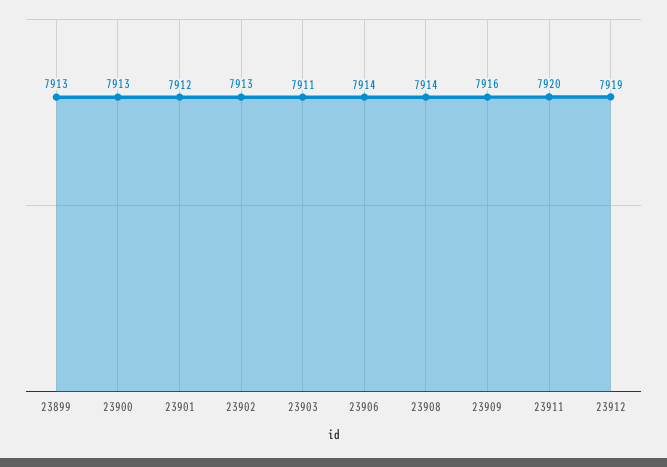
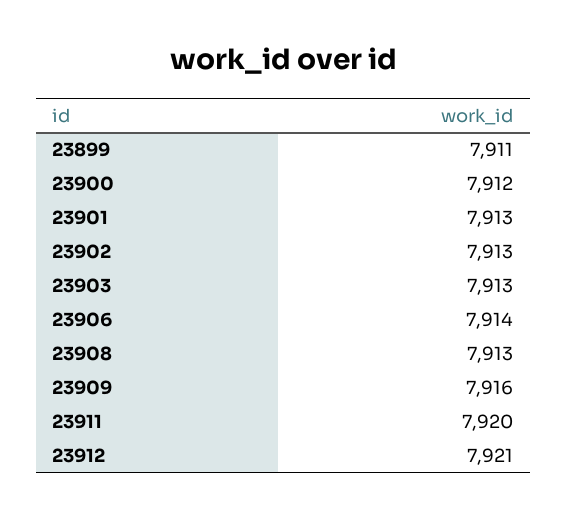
  {
-   "23899": 7913,
+   "23899": 7911,
-   "23900": 7913,
+   "23900": 7912,
-   "23901": 7912,
+   "23901": 7913,
    "23902": 7913,
-   "23903": 7911,
+   "23903": 7913,
    "23906": 7914,
-   "23908": 7914,
+   "23908": 7913,
    "23909": 7916,
    "23911": 7920,
-   "23912": 7919
+   "23912": 7921
  }

